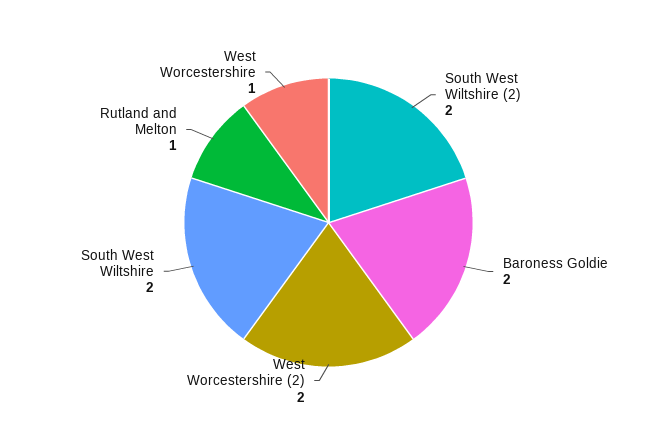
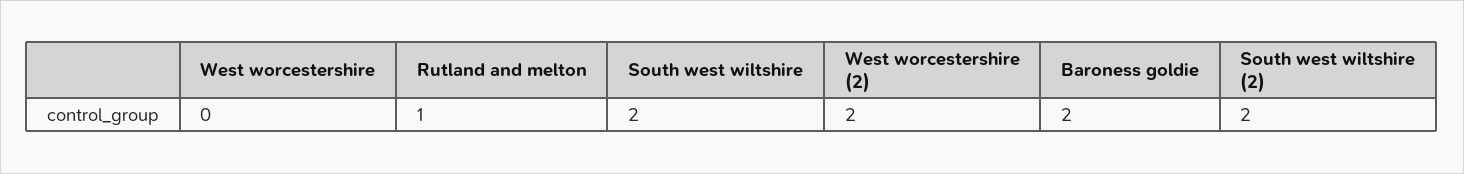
  {
    "South West Wiltshire (2)": 2,
    "Baroness Goldie": 2,
    "West Worcestershire (2)": 2,
    "South West Wiltshire": 2,
    "Rutland and Melton": 1,
-   "West Worcestershire": 1
+   "West Worcestershire": 0
  }

